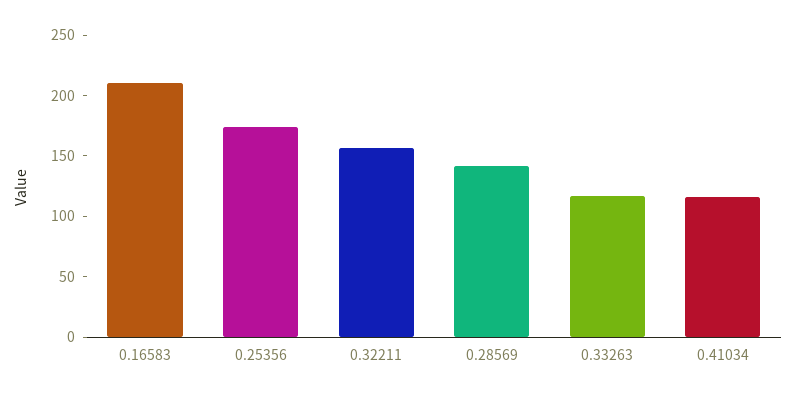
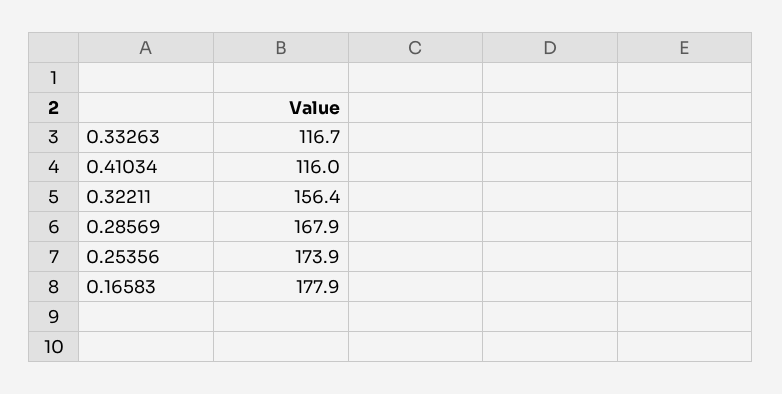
  {
-   "0.16583": 210,
+   "0.16583": 177.9,
    "0.25356": 173.9,
    "0.32211": 156.4,
-   "0.28569": 140,
+   "0.28569": 167.9,
    "0.33263": 116.7,
    "0.41034": 116
  }

